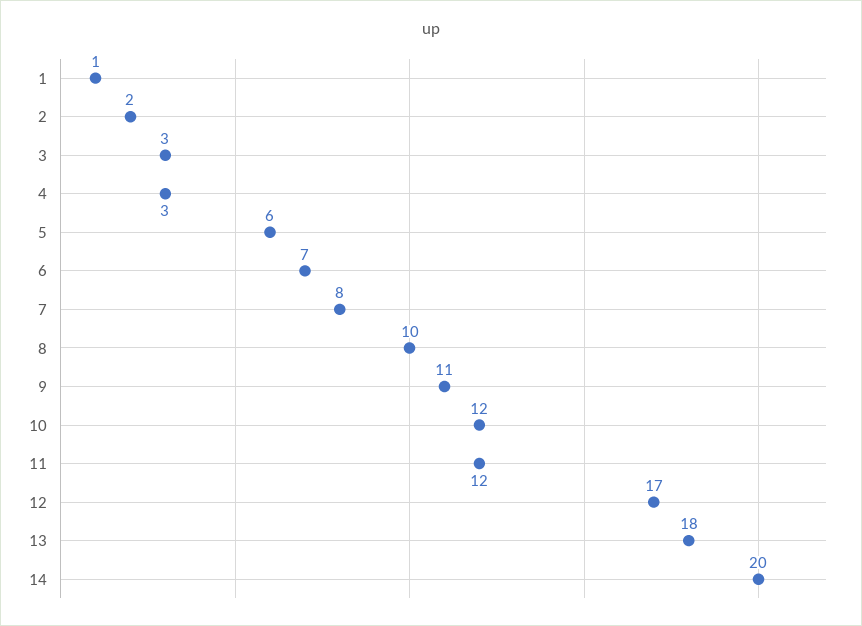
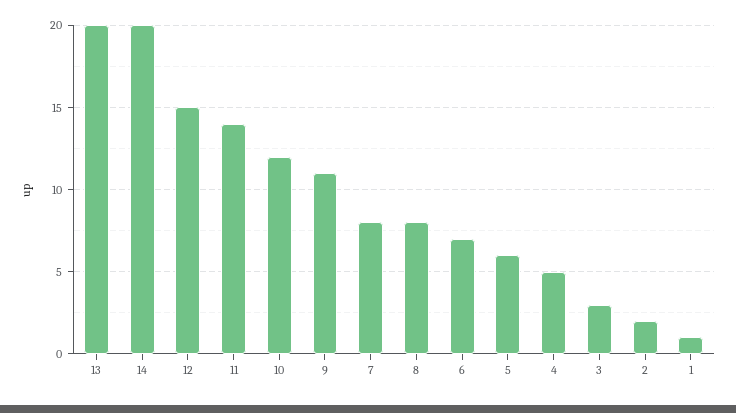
  {
    "1": 1,
    "2": 2,
    "3": 3,
-   "4": 3,
+   "4": 5,
    "5": 6,
    "6": 7,
    "7": 8,
-   "8": 10,
+   "8": 8,
    "9": 11,
    "10": 12,
-   "11": 12,
+   "11": 14,
-   "12": 17,
+   "12": 15,
-   "13": 18,
+   "13": 20,
    "14": 20
  }

